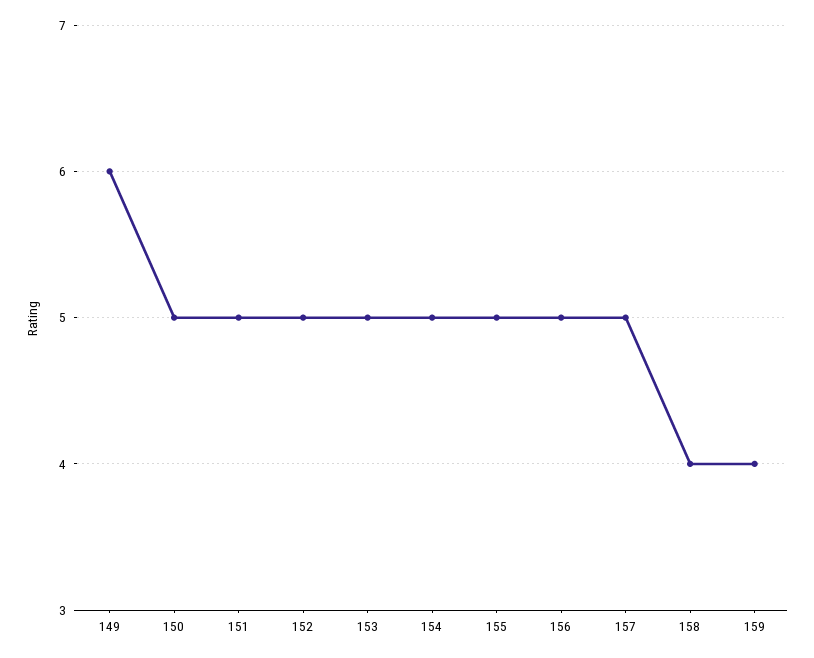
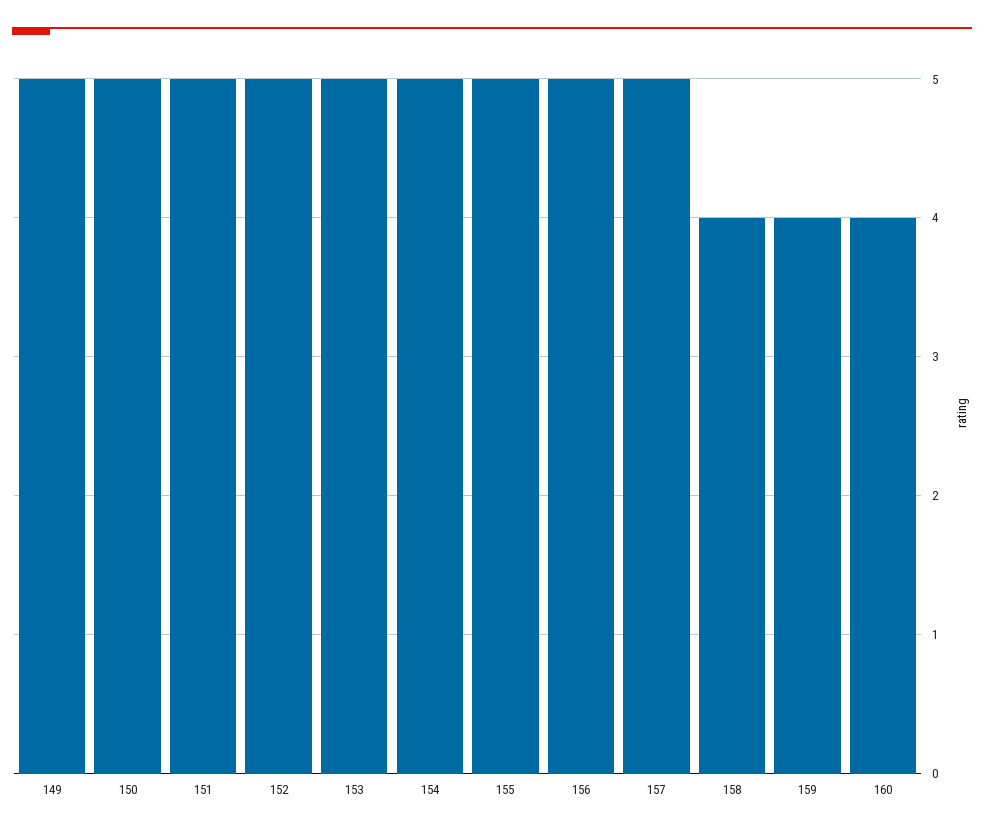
  {
-   "149": 6,
+   "149": 5,
    "150": 5,
    "151": 5,
    "152": 5,
    "153": 5,
    "154": 5,
    "155": 5,
    "156": 5,
    "157": 5,
    "158": 4,
-   "159": 4
+   "159": 4,
+   "160": 4
  }

